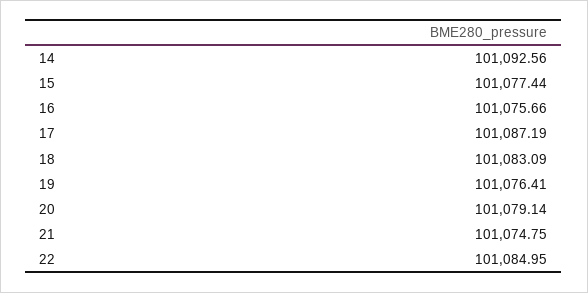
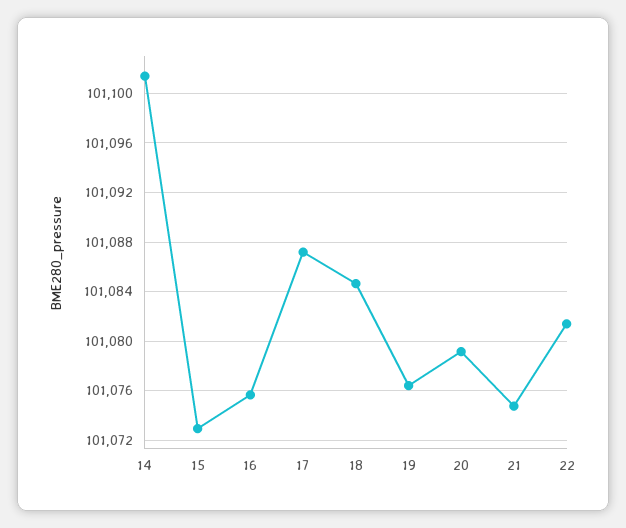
  {
-   "14": 101092.56,
+   "14": 101101.5,
-   "15": 101077.44,
+   "15": 101073,
    "16": 101075.66,
    "17": 101087.19,
-   "18": 101083.09,
+   "18": 101084.5,
    "19": 101076.41,
    "20": 101079.14,
    "21": 101074.75,
-   "22": 101084.95
+   "22": 101081.5
  }

